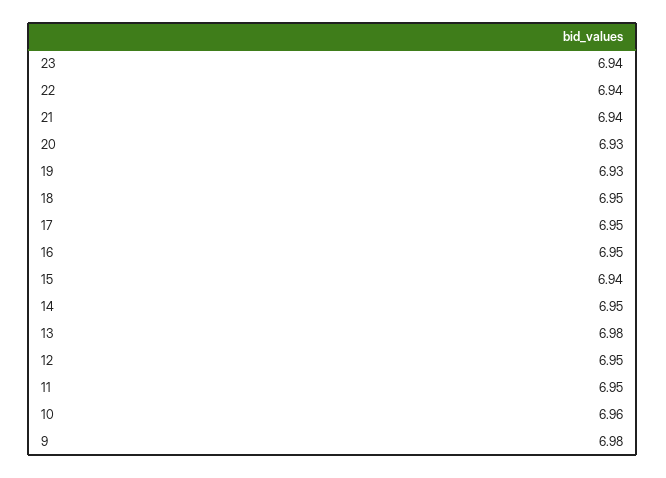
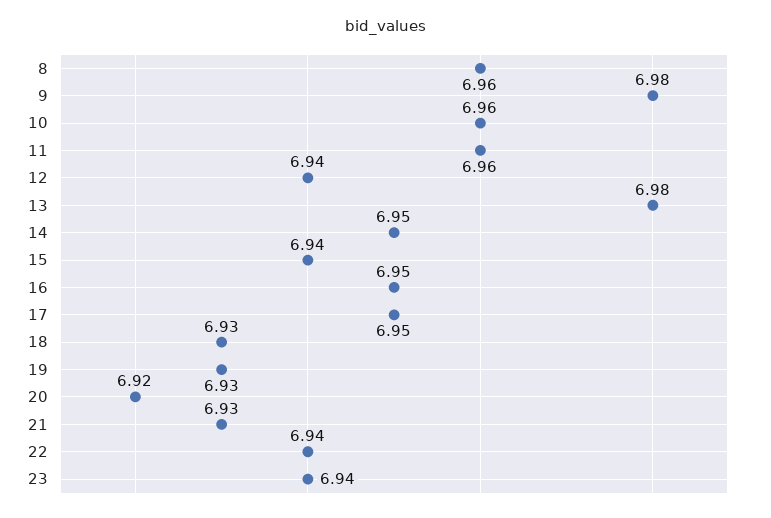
  {
    "23": 6.94,
    "22": 6.94,
-   "21": 6.94,
+   "21": 6.93,
-   "20": 6.93,
+   "20": 6.92,
    "19": 6.93,
-   "18": 6.95,
+   "18": 6.93,
    "17": 6.95,
    "16": 6.95,
    "15": 6.94,
    "14": 6.95,
    "13": 6.98,
-   "12": 6.95,
+   "12": 6.94,
-   "11": 6.95,
+   "11": 6.96,
    "10": 6.96,
-   "9": 6.98
+   "9": 6.98,
+   "8": 6.96
  }

